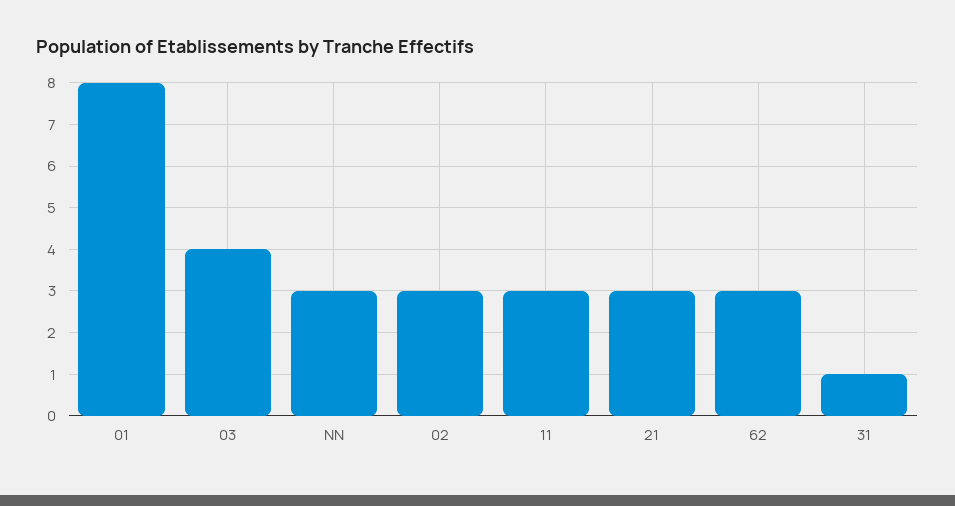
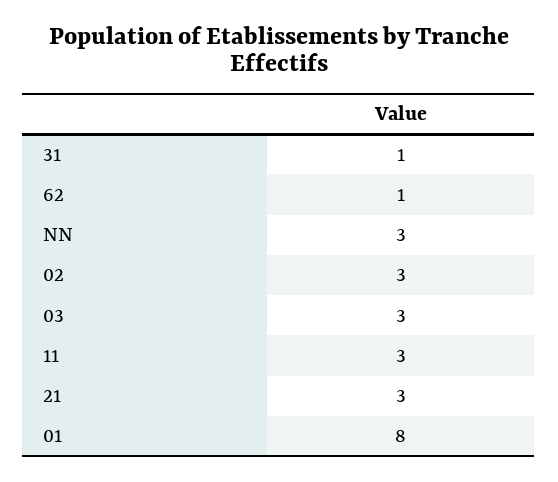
  {
    "01": 8,
-   "03": 4,
+   "03": 3,
    "NN": 3,
    "02": 3,
    "11": 3,
    "21": 3,
-   "62": 3,
+   "62": 1,
    "31": 1
  }

